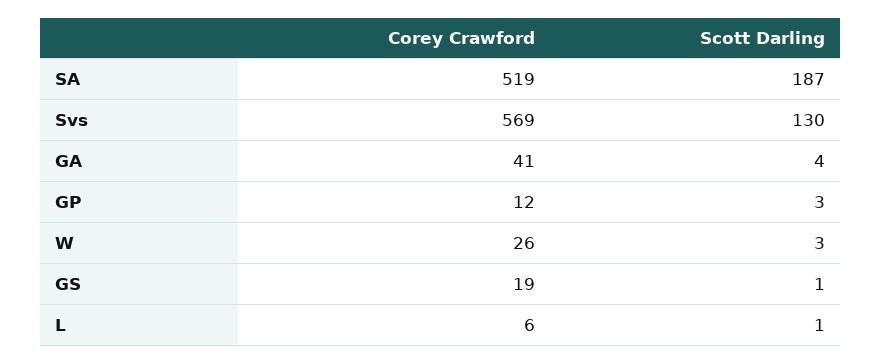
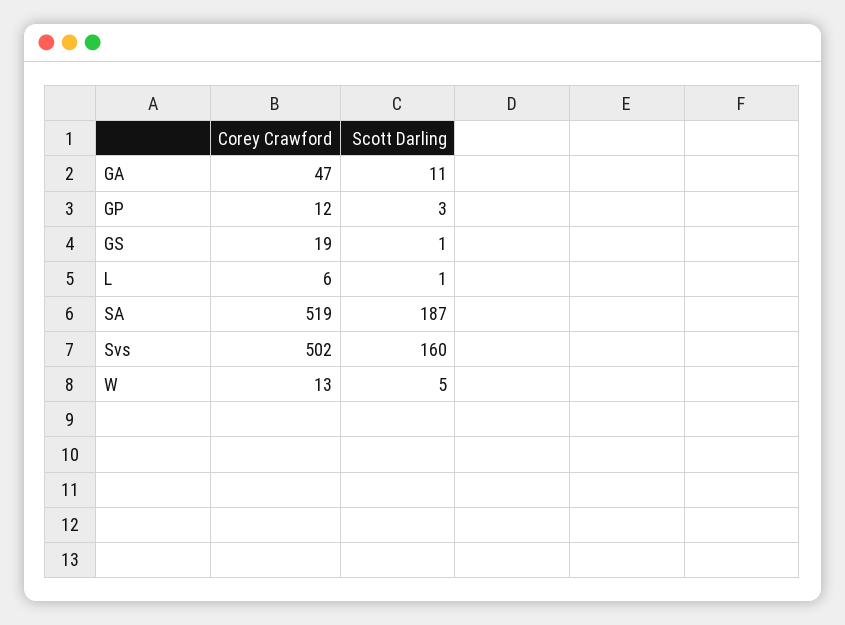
  {
    "Corey Crawford": {
      "SA": 519,
-     "Svs": 569,
+     "Svs": 502,
-     "GA": 41,
+     "GA": 47,
      "GP": 12,
-     "W": 26,
+     "W": 13,
      "GS": 19,
      "L": 6
    },
    "Scott Darling": {
      "SA": 187,
-     "Svs": 130,
+     "Svs": 160,
-     "GA": 4,
+     "GA": 11,
      "GP": 3,
-     "W": 3,
+     "W": 5,
      "GS": 1,
      "L": 1
    }
  }

